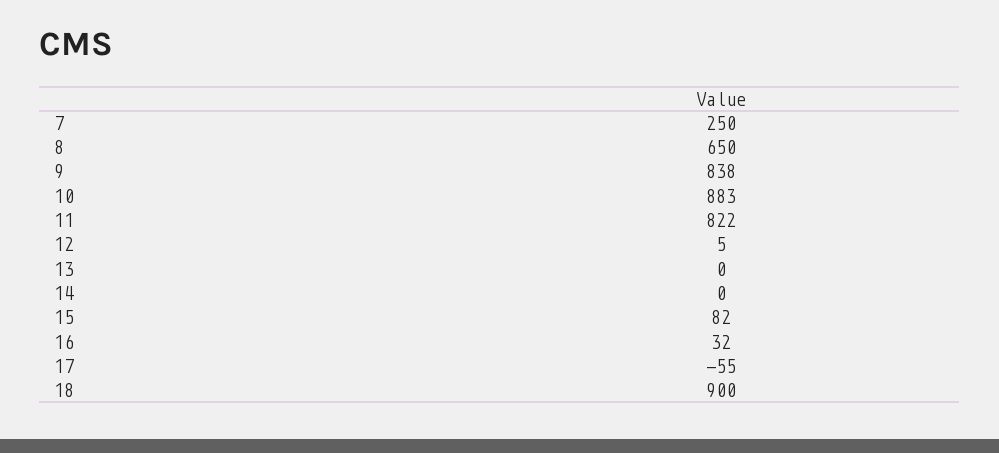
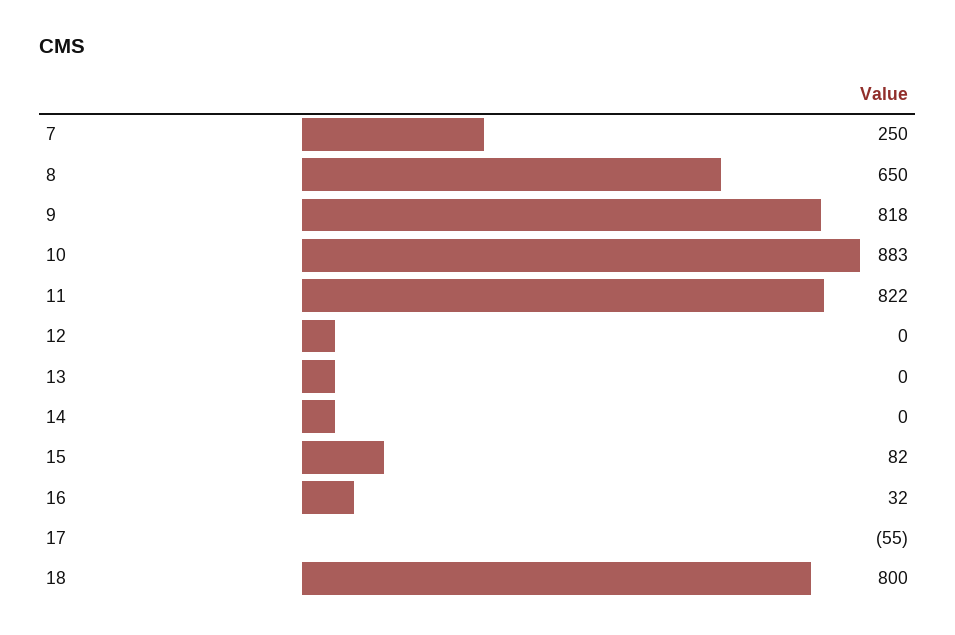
  {
    "7": 250,
    "8": 650,
-   "9": 838,
+   "9": 818,
    "10": 883,
    "11": 822,
-   "12": 5,
+   "12": 0,
    "13": 0,
    "14": 0,
    "15": 82,
    "16": 32,
    "17": -55,
-   "18": 900
+   "18": 800
  }

